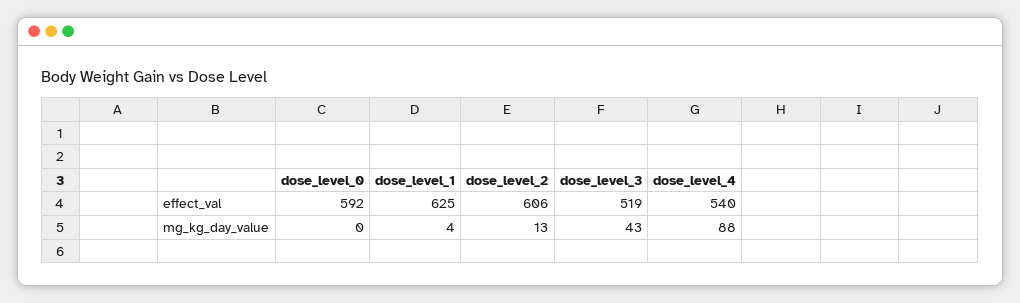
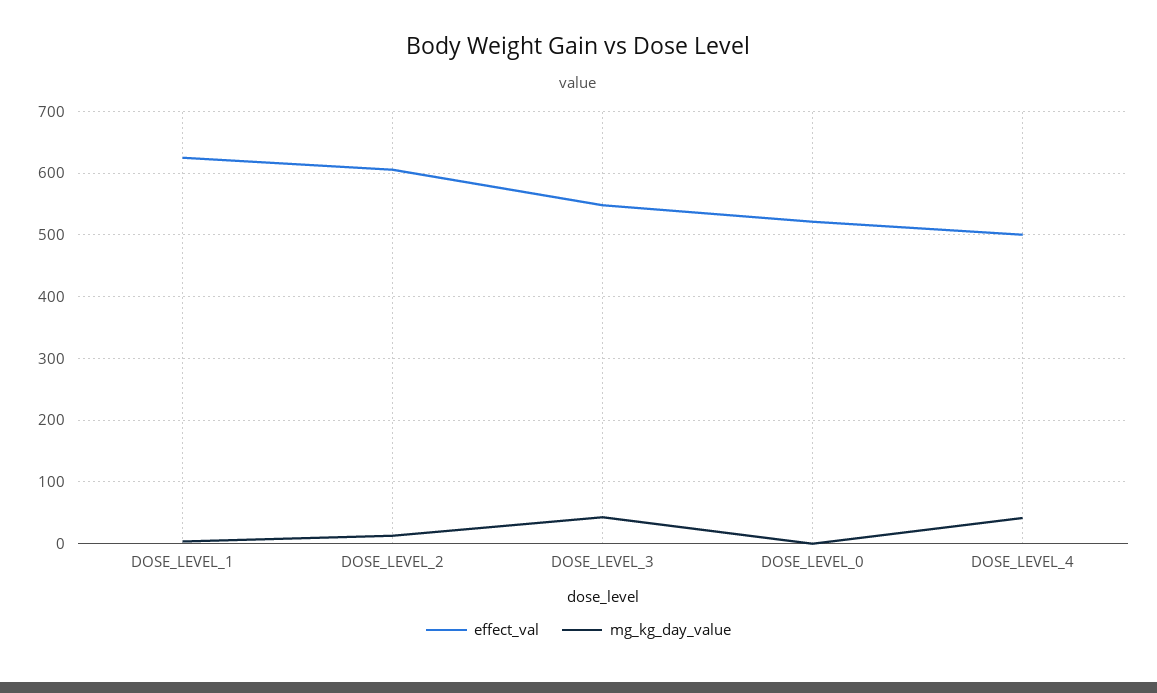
  {
    "effect_val": {
-     "dose_level_0": 592,
+     "dose_level_0": 520,
      "dose_level_1": 625,
      "dose_level_2": 606,
-     "dose_level_3": 519,
+     "dose_level_3": 550,
-     "dose_level_4": 540
+     "dose_level_4": 500
    },
    "mg_kg_day_value": {
      "dose_level_0": 0,
      "dose_level_1": 4,
      "dose_level_2": 13,
      "dose_level_3": 43,
-     "dose_level_4": 88
+     "dose_level_4": 40
    }
  }

